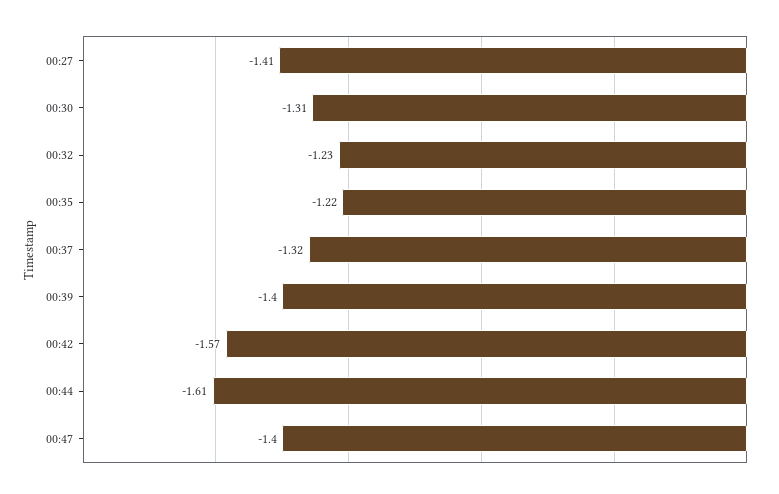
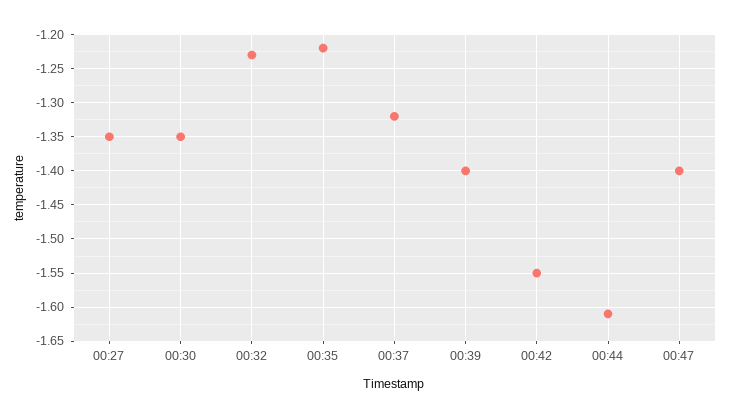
  {
-   "00:27": -1.41,
+   "00:27": -1.35,
-   "00:30": -1.31,
+   "00:30": -1.35,
    "00:32": -1.23,
    "00:35": -1.22,
    "00:37": -1.32,
    "00:39": -1.4,
-   "00:42": -1.57,
+   "00:42": -1.55,
    "00:44": -1.61,
    "00:47": -1.4
  }

